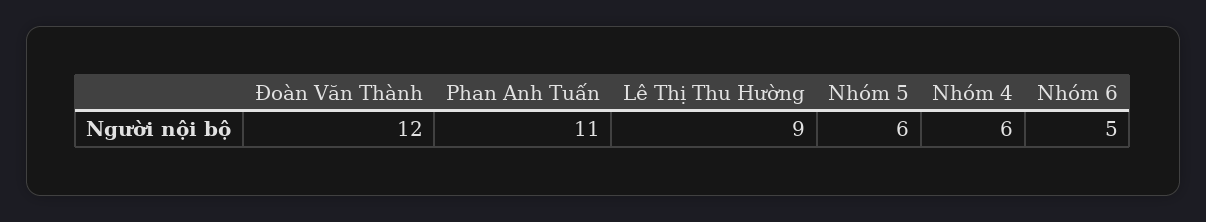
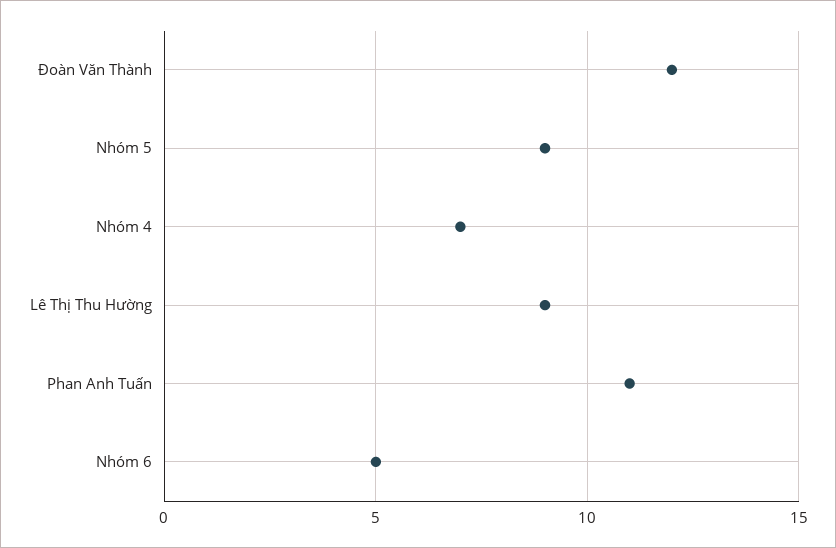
  {
    "Đoàn Văn Thành": 12,
    "Phan Anh Tuấn": 11,
    "Lê Thị Thu Hường": 9,
-   "Nhóm 5": 6,
+   "Nhóm 5": 9,
-   "Nhóm 4": 6,
+   "Nhóm 4": 7,
    "Nhóm 6": 5
  }

